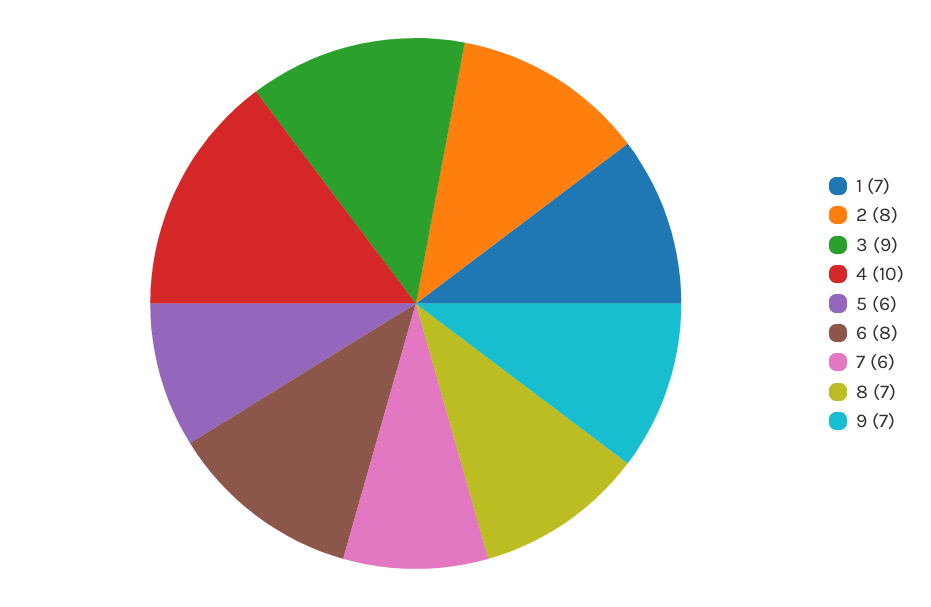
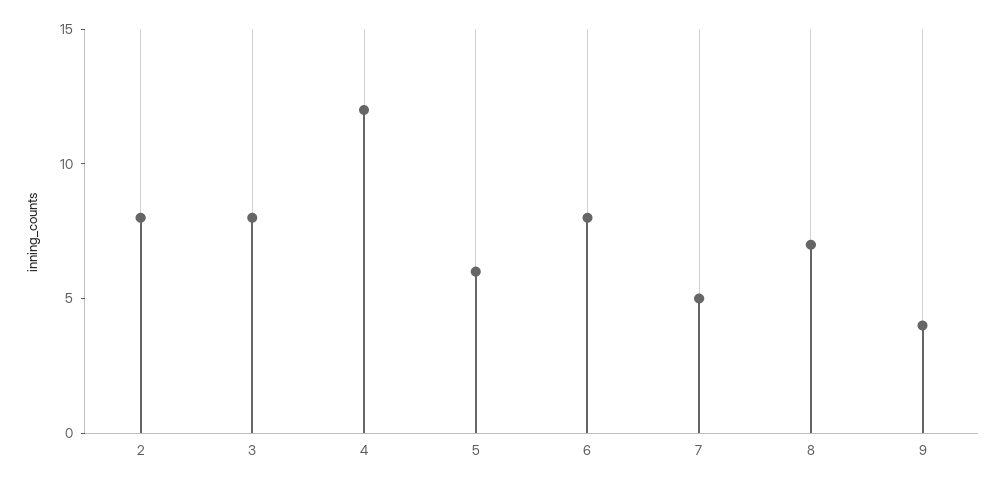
  {
-   "1": 7,
    "2": 8,
-   "3": 9,
+   "3": 8,
-   "4": 10,
+   "4": 12,
    "5": 6,
    "6": 8,
-   "7": 6,
+   "7": 5,
    "8": 7,
-   "9": 7
+   "9": 4
  }

